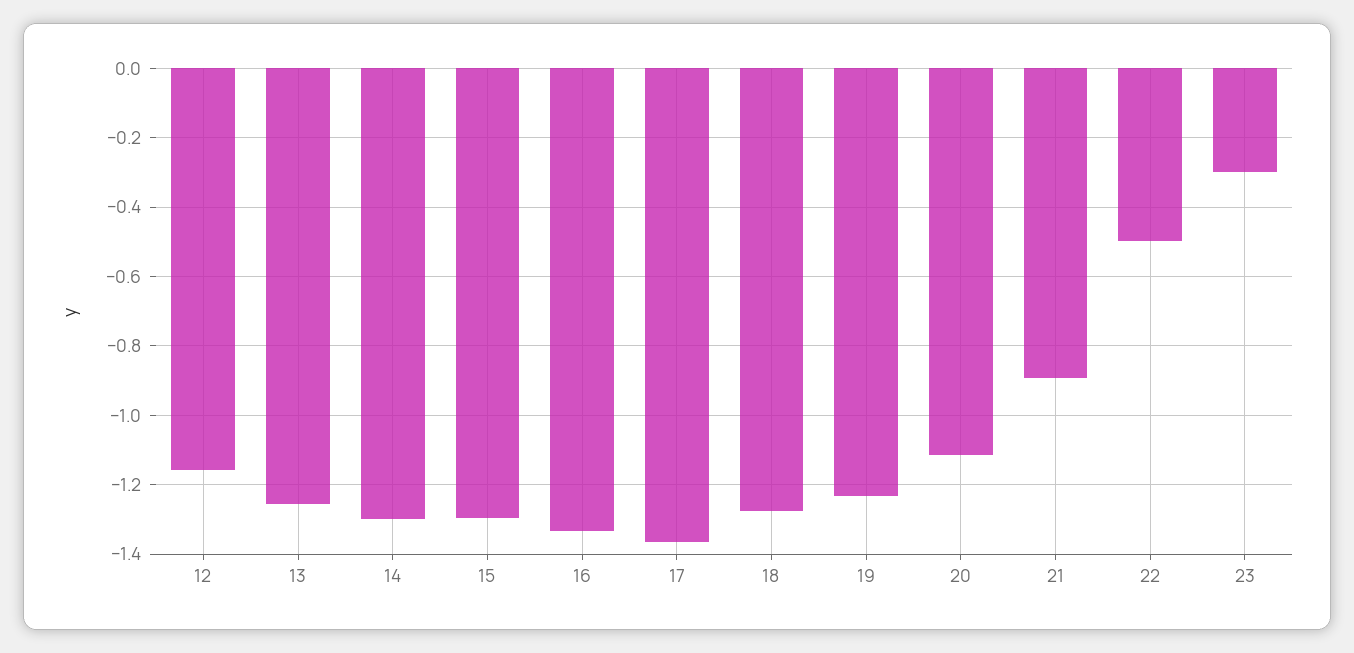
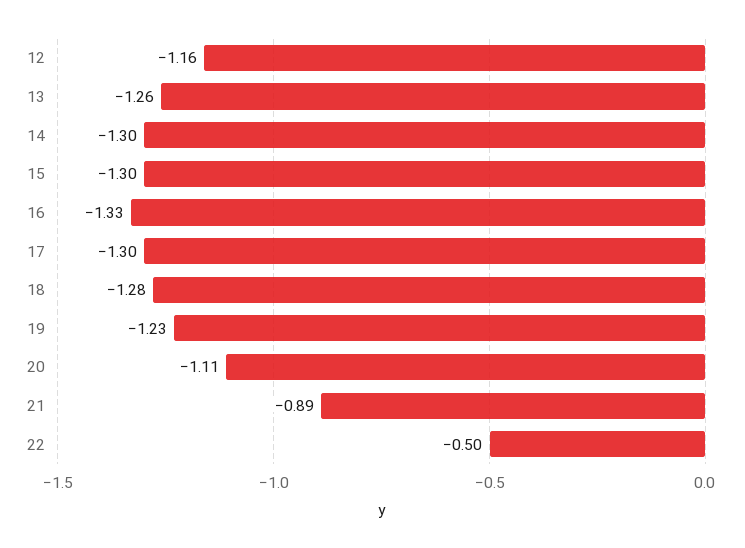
  {
    "12": -1.16,
    "13": -1.26,
    "14": -1.3,
    "15": -1.3,
    "16": -1.33,
-   "17": -1.36,
+   "17": -1.3,
    "18": -1.28,
    "19": -1.23,
    "20": -1.11,
    "21": -0.89,
-   "22": -0.5,
+   "22": -0.5
-   "23": -0.3
  }

